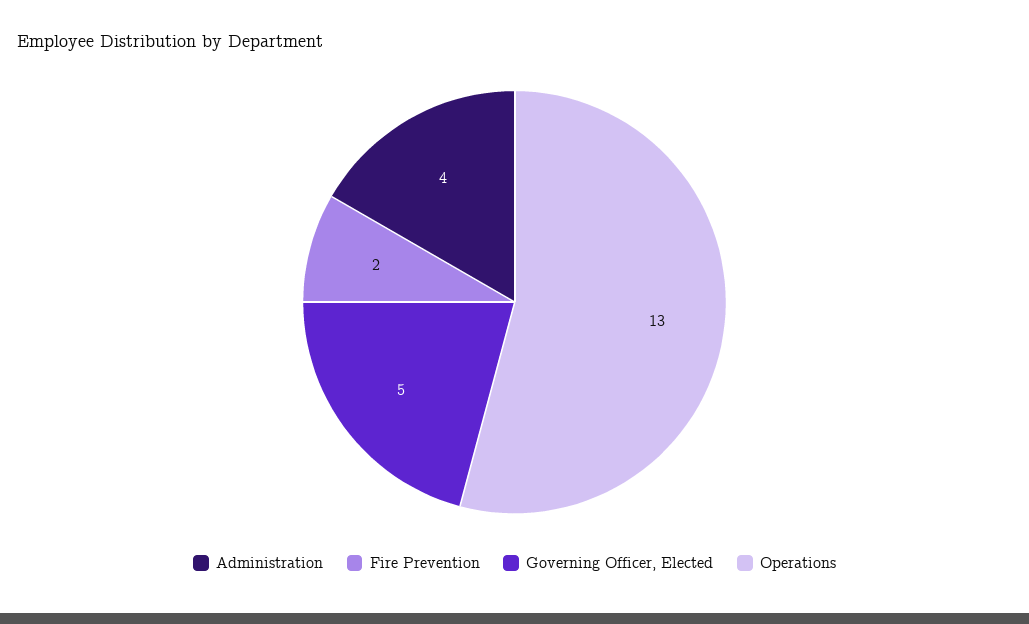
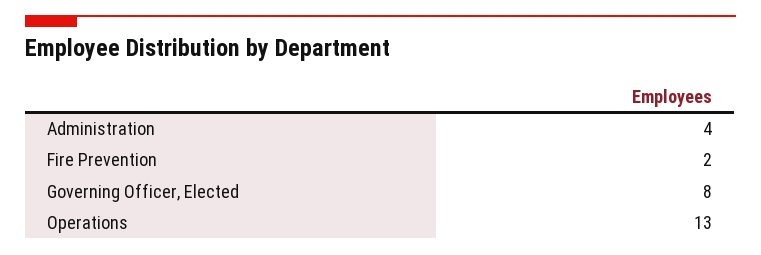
  {
    "Administration": 4,
    "Fire Prevention": 2,
-   "Governing Officer, Elected": 5,
+   "Governing Officer, Elected": 8,
    "Operations": 13
  }

